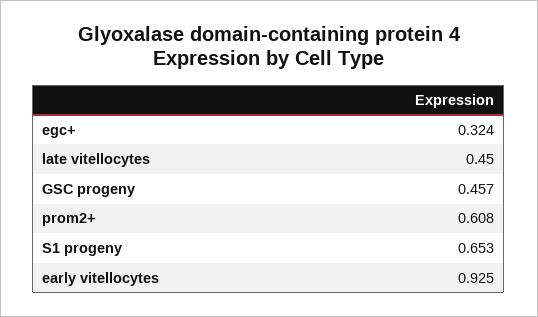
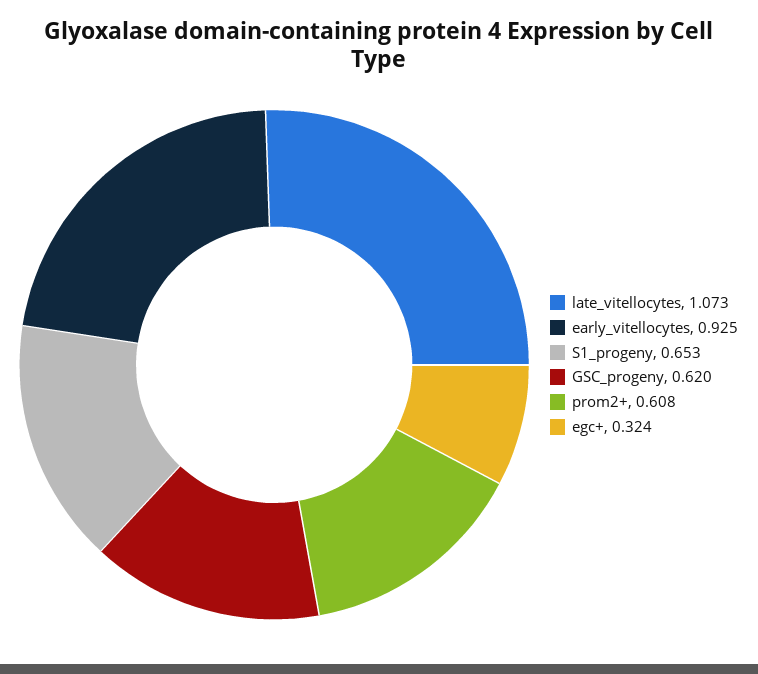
  {
    "egc+": 0.324,
-   "late vitellocytes": 0.45,
+   "late vitellocytes": 1.073,
-   "GSC progeny": 0.457,
+   "GSC progeny": 0.62,
    "prom2+": 0.608,
    "S1 progeny": 0.653,
    "early vitellocytes": 0.925
  }

